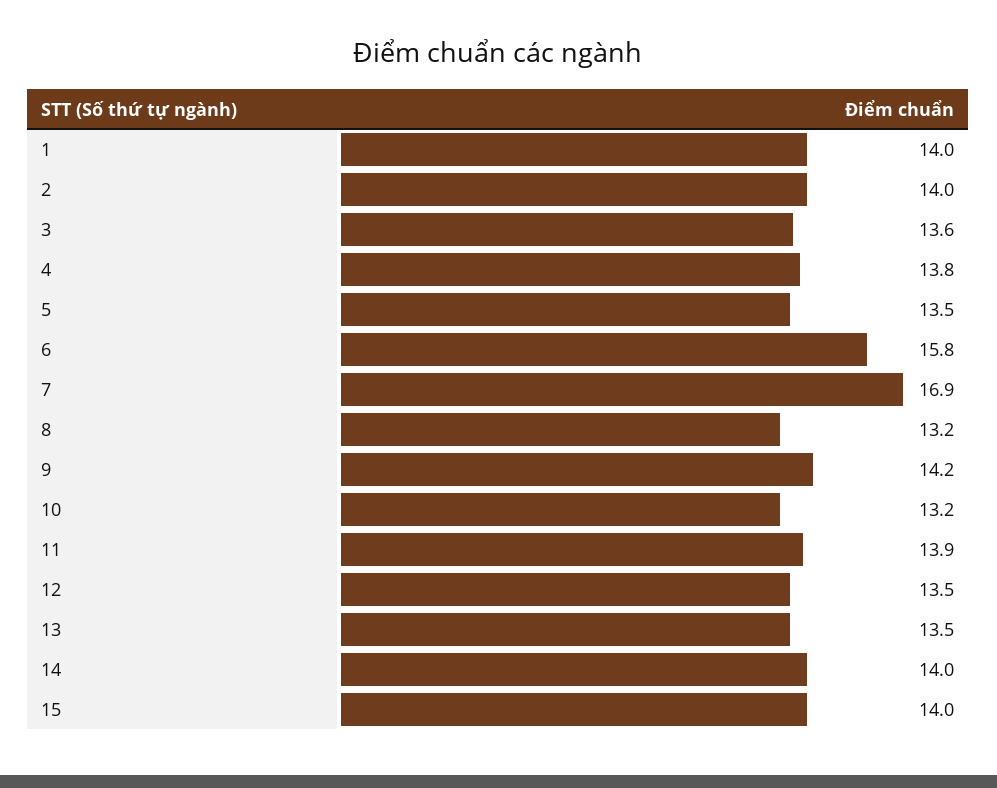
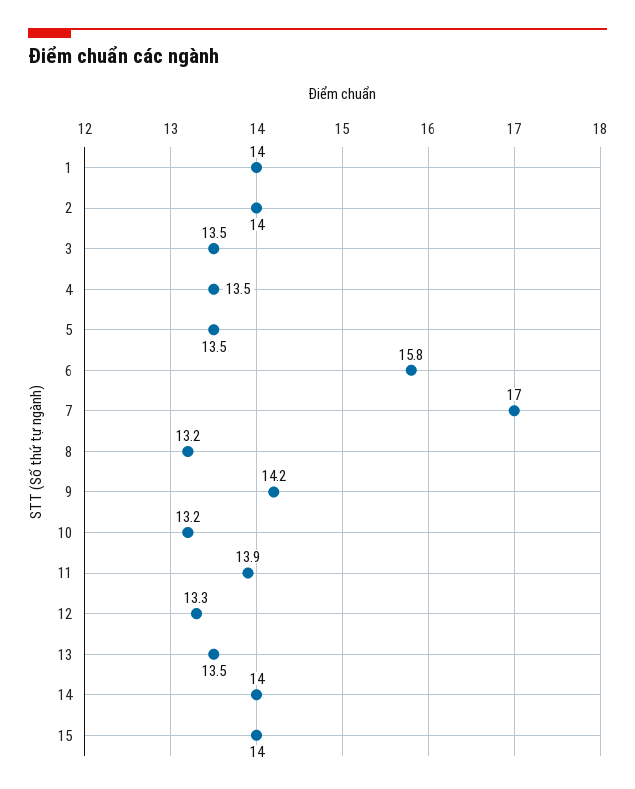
  {
    "1": 14,
    "2": 14,
-   "3": 13.6,
+   "3": 13.5,
-   "4": 13.8,
+   "4": 13.5,
    "5": 13.5,
    "6": 15.8,
-   "7": 16.9,
+   "7": 17,
    "8": 13.2,
    "9": 14.2,
    "10": 13.2,
    "11": 13.9,
-   "12": 13.5,
+   "12": 13.3,
    "13": 13.5,
    "14": 14,
    "15": 14
  }

